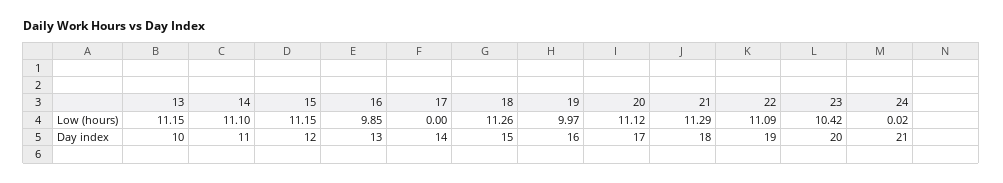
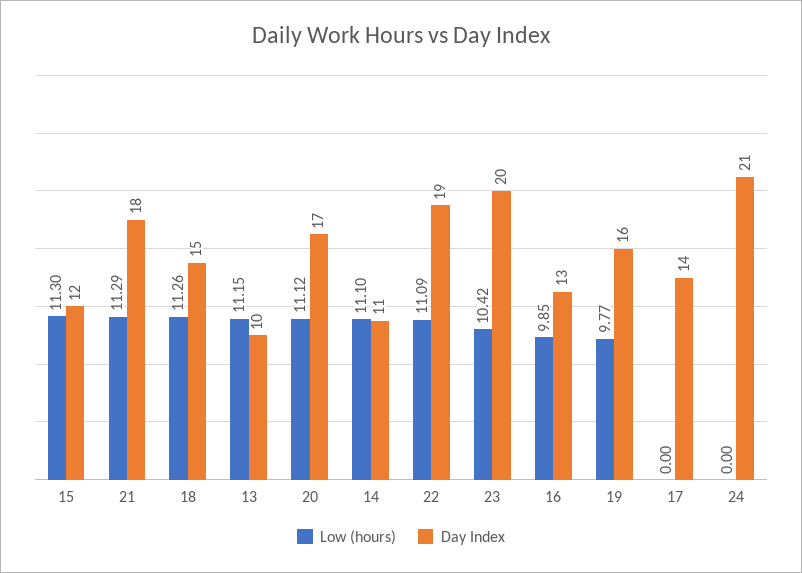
  {
    "Low (hours)": {
      "13": 11.15,
      "14": 11.1,
-     "15": 11.15,
+     "15": 11.3,
      "16": 9.85,
      "17": 0,
      "18": 11.26,
-     "19": 9.97,
+     "19": 9.77,
      "20": 11.12,
      "21": 11.29,
      "22": 11.09,
      "23": 10.42,
-     "24": 0.02
+     "24": 0
    },
    "Day index": {
      "13": 10,
      "14": 11,
      "15": 12,
      "16": 13,
      "17": 14,
      "18": 15,
      "19": 16,
      "20": 17,
      "21": 18,
      "22": 19,
      "23": 20,
      "24": 21
    }
  }

